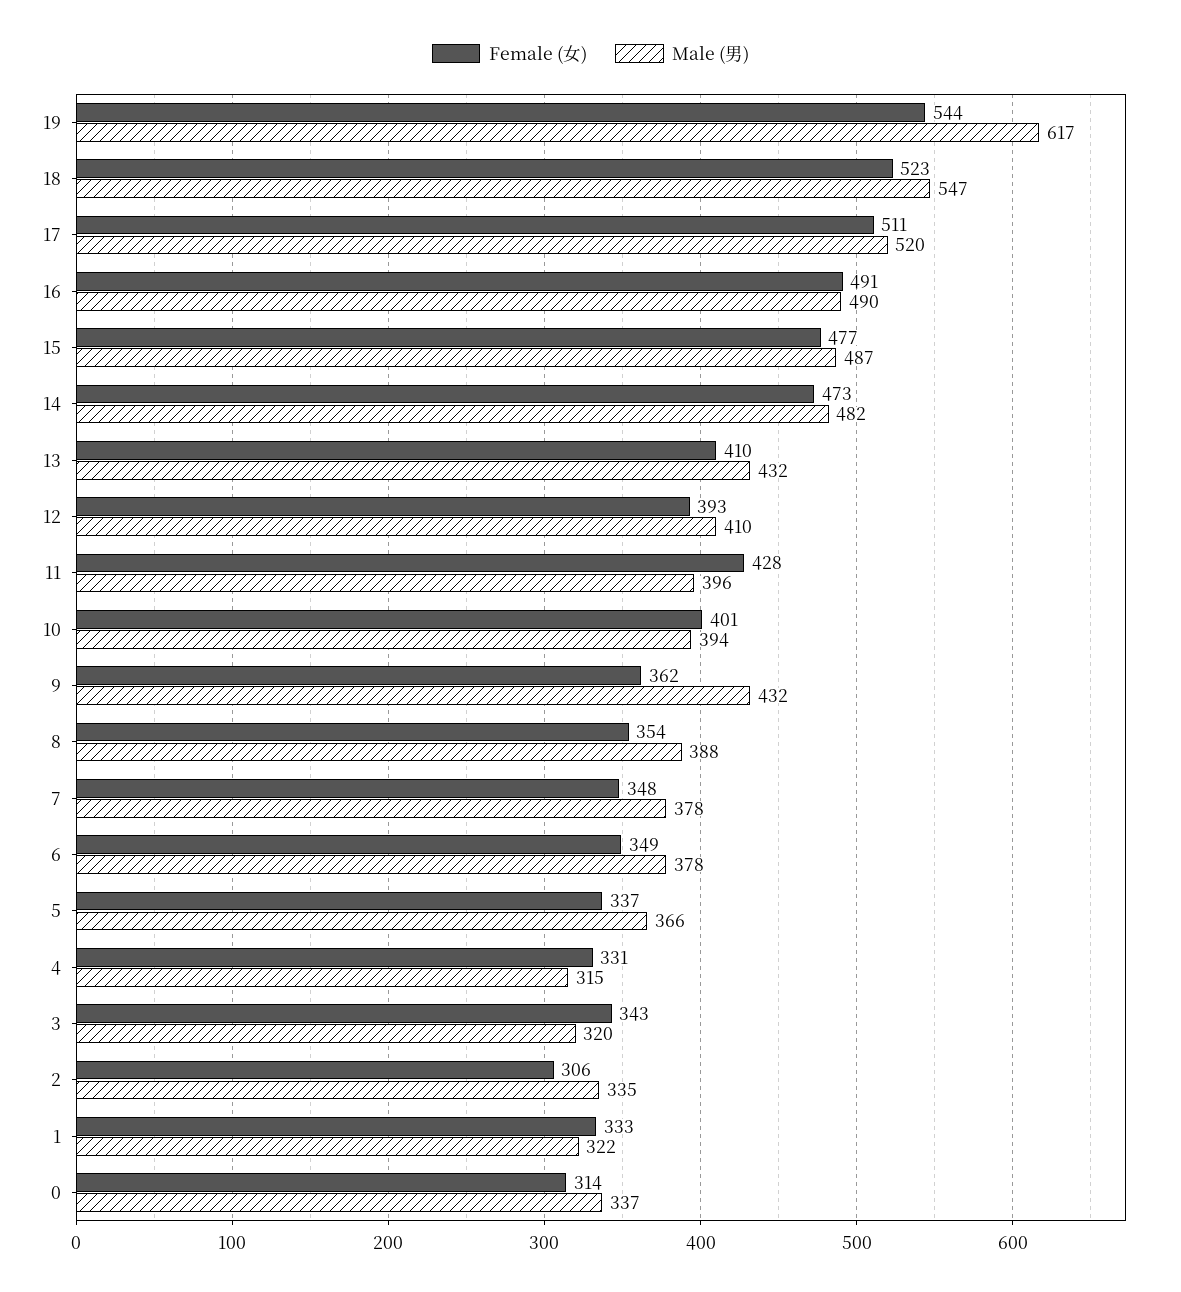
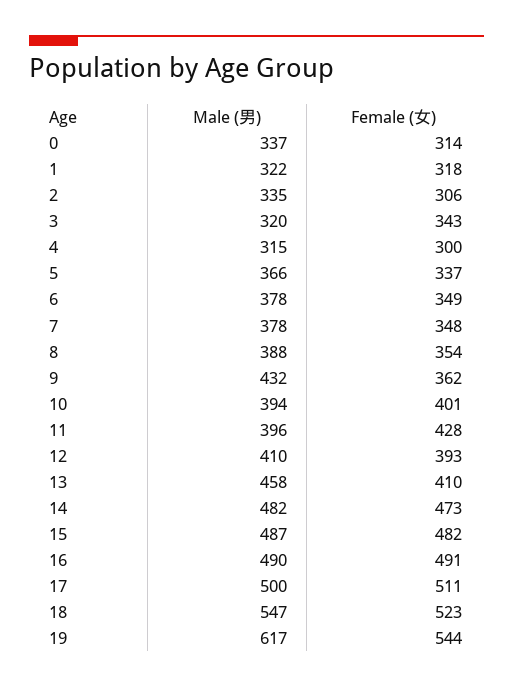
  {
    "Female (女)": {
      "19": 544,
      "18": 523,
      "17": 511,
      "16": 491,
-     "15": 477,
+     "15": 482,
      "14": 473,
      "13": 410,
      "12": 393,
      "11": 428,
      "10": 401,
      "9": 362,
      "8": 354,
      "7": 348,
      "6": 349,
      "5": 337,
-     "4": 331,
+     "4": 300,
      "3": 343,
      "2": 306,
-     "1": 333,
+     "1": 318,
      "0": 314
    },
    "Male (男)": {
      "19": 617,
      "18": 547,
-     "17": 520,
+     "17": 500,
      "16": 490,
      "15": 487,
      "14": 482,
-     "13": 432,
+     "13": 458,
      "12": 410,
      "11": 396,
      "10": 394,
      "9": 432,
      "8": 388,
      "7": 378,
      "6": 378,
      "5": 366,
      "4": 315,
      "3": 320,
      "2": 335,
      "1": 322,
      "0": 337
    }
  }

